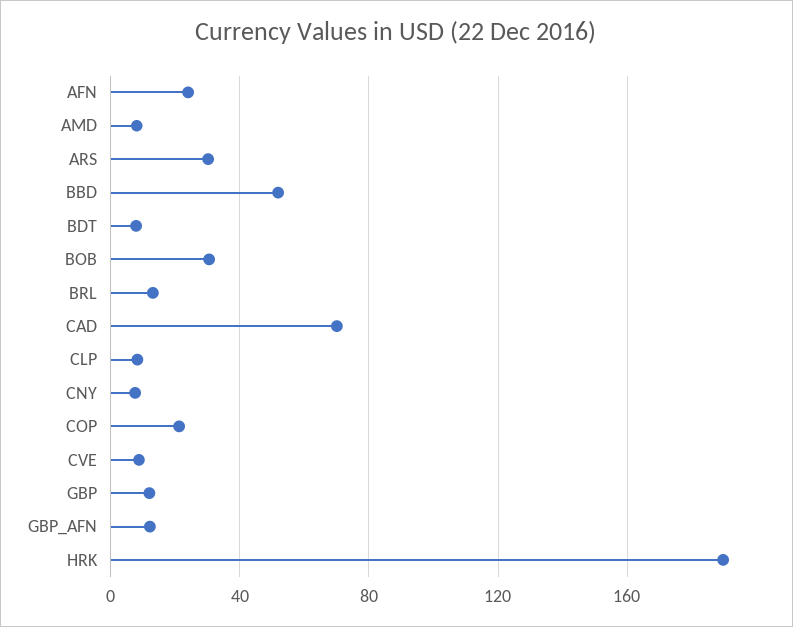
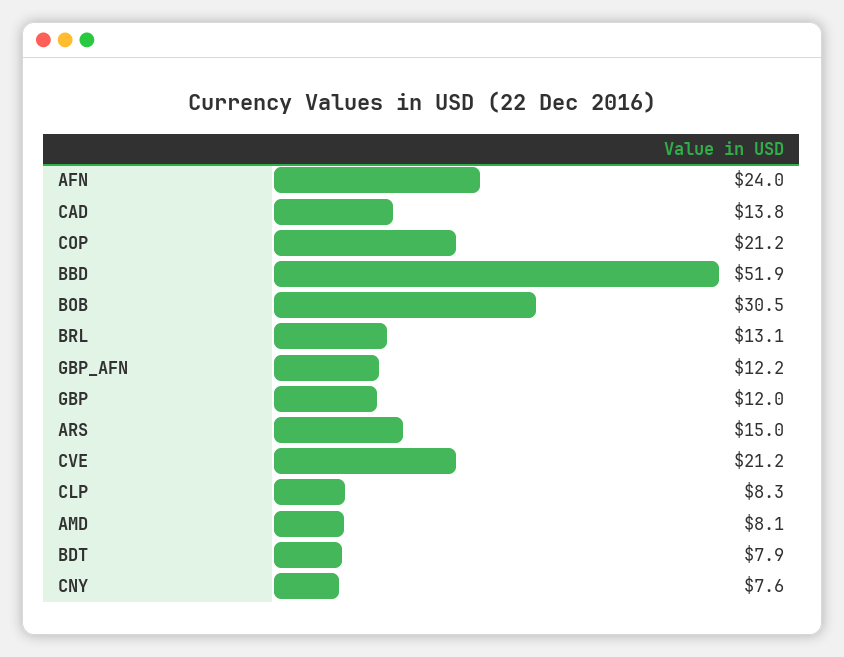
  {
    "AFN": 24,
    "AMD": 8.1,
-   "ARS": 30,
+   "ARS": 15,
    "BBD": 51.9,
    "BDT": 7.9,
    "BOB": 30.5,
    "BRL": 13.1,
-   "CAD": 70,
+   "CAD": 13.8,
    "CLP": 8.3,
    "CNY": 7.6,
    "COP": 21.2,
-   "CVE": 10,
+   "CVE": 21.2,
    "GBP": 12,
-   "GBP_AFN": 12.2,
+   "GBP_AFN": 12.2
-   "HRK": 190
  }

